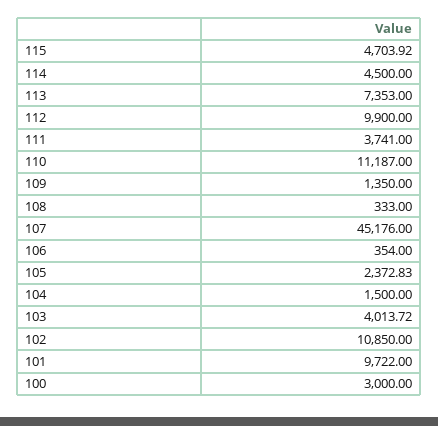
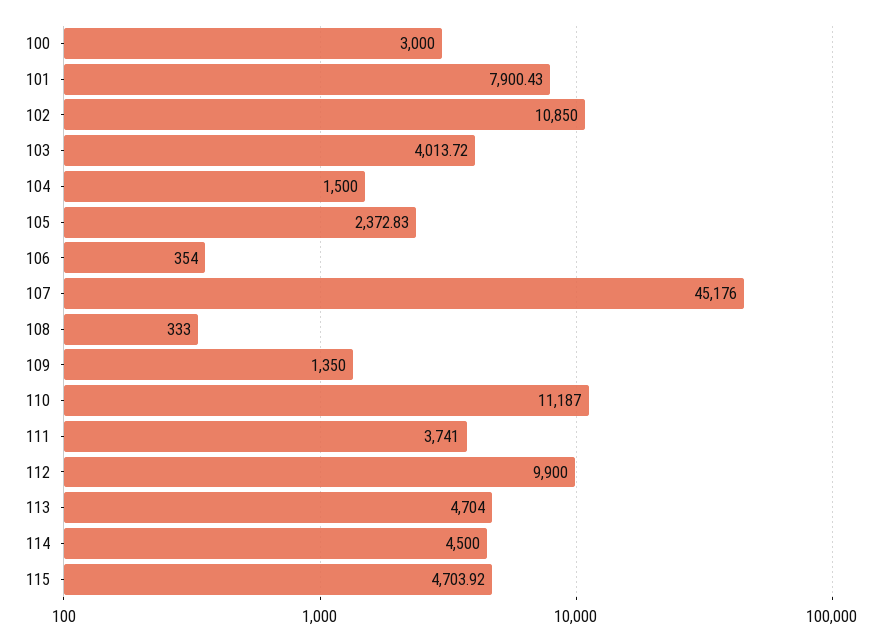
  {
    "115": 4703.92,
    "114": 4500,
-   "113": 7353,
+   "113": 4704,
    "112": 9900,
    "111": 3741,
    "110": 11187,
    "109": 1350,
    "108": 333,
    "107": 45176,
    "106": 354,
    "105": 2372.83,
    "104": 1500,
    "103": 4013.72,
    "102": 10850,
-   "101": 9722,
+   "101": 7900.43,
    "100": 3000
  }

